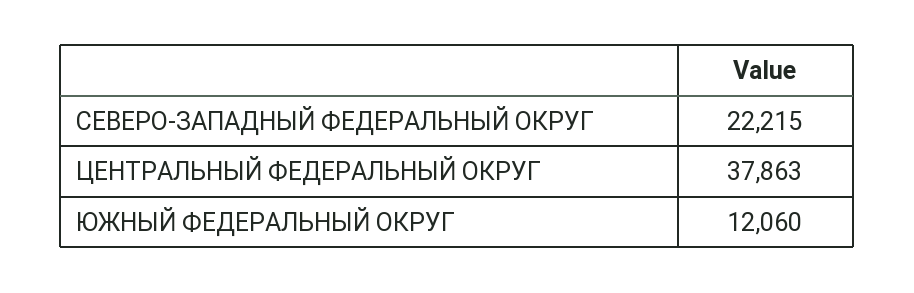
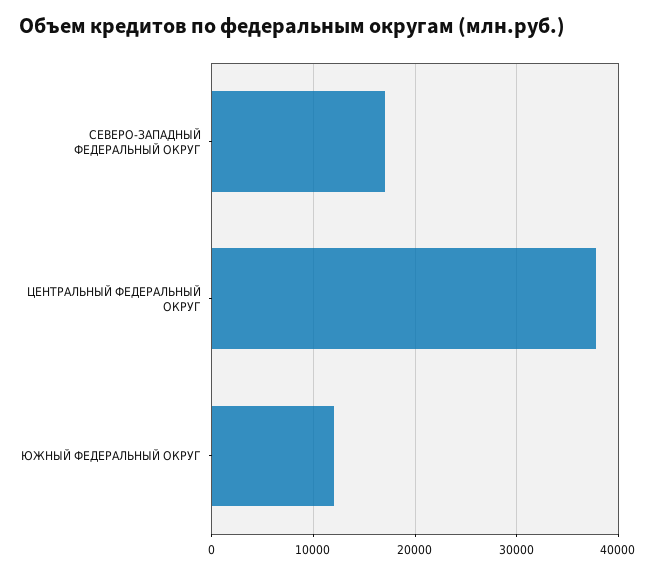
  {
-   "СЕВЕРО-ЗАПАДНЫЙ ФЕДЕРАЛЬНЫЙ ОКРУГ": 22215,
+   "СЕВЕРО-ЗАПАДНЫЙ ФЕДЕРАЛЬНЫЙ ОКРУГ": 17000,
    "ЦЕНТРАЛЬНЫЙ ФЕДЕРАЛЬНЫЙ ОКРУГ": 37863,
    "ЮЖНЫЙ ФЕДЕРАЛЬНЫЙ ОКРУГ": 12060
  }

